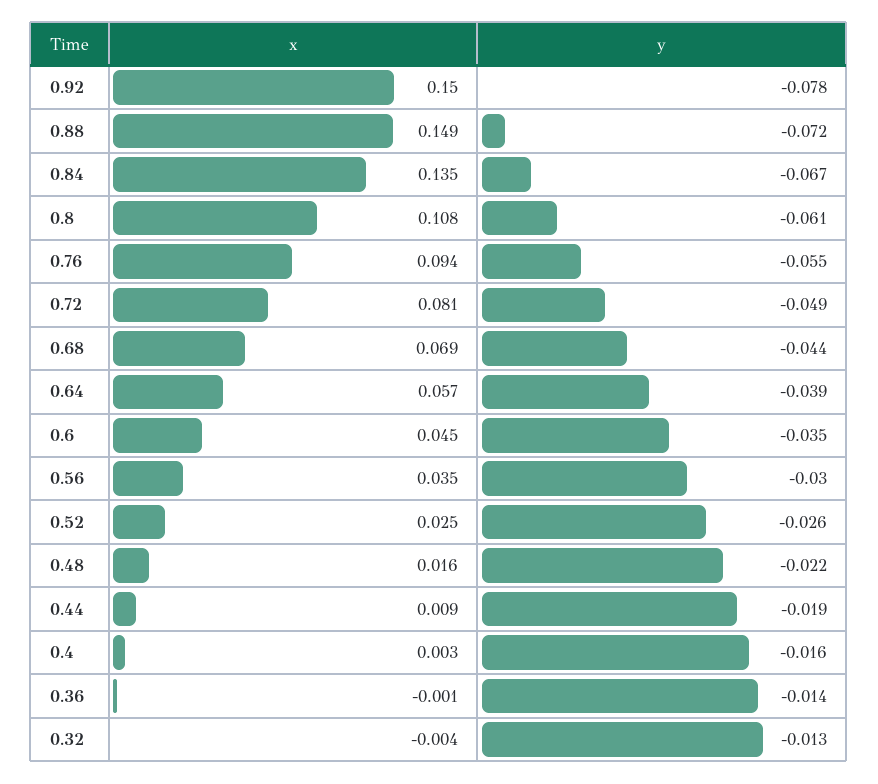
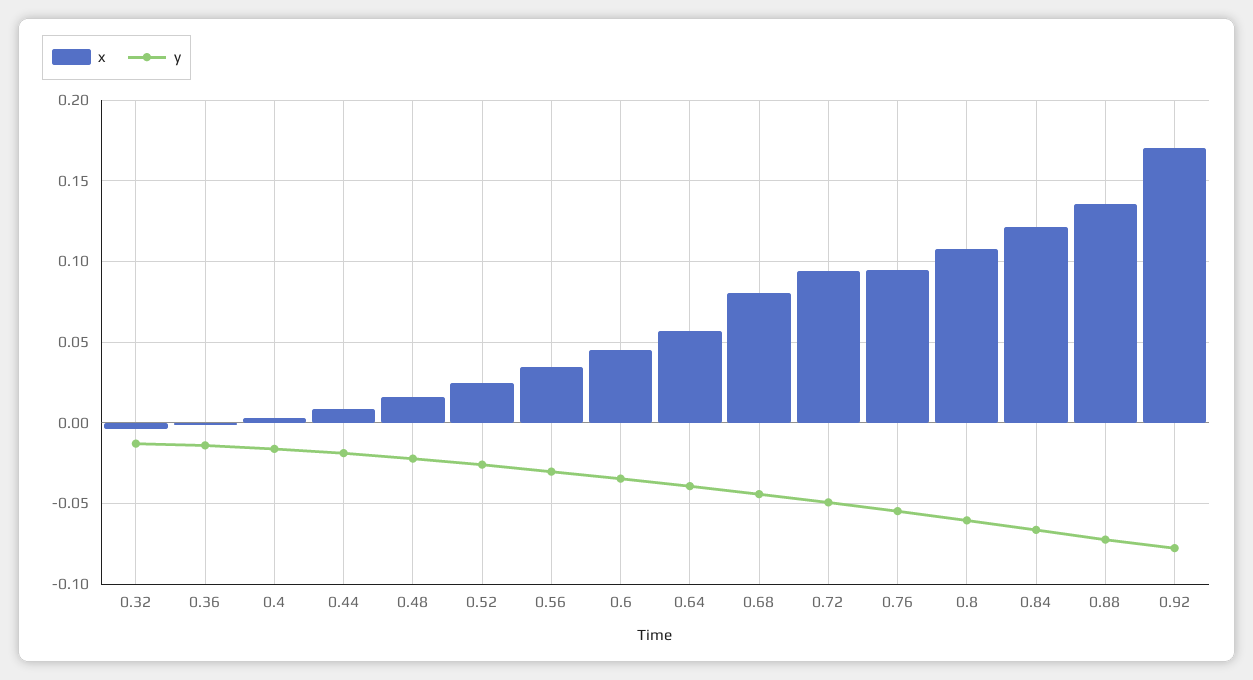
  {
    "x": {
-     "0.92": 0.15,
+     "0.92": 0.17,
-     "0.88": 0.149,
+     "0.88": 0.135,
-     "0.84": 0.135,
+     "0.84": 0.12,
      "0.8": 0.108,
      "0.76": 0.094,
-     "0.72": 0.081,
+     "0.72": 0.095,
-     "0.68": 0.069,
+     "0.68": 0.08,
      "0.64": 0.057,
      "0.6": 0.045,
      "0.56": 0.035,
      "0.52": 0.025,
      "0.48": 0.016,
      "0.44": 0.009,
      "0.4": 0.003,
      "0.36": -0.001,
      "0.32": -0.004
    },
    "y": {
      "0.92": -0.078,
      "0.88": -0.072,
      "0.84": -0.067,
      "0.8": -0.061,
      "0.76": -0.055,
      "0.72": -0.049,
      "0.68": -0.044,
      "0.64": -0.039,
      "0.6": -0.035,
      "0.56": -0.03,
      "0.52": -0.026,
      "0.48": -0.022,
      "0.44": -0.019,
      "0.4": -0.016,
      "0.36": -0.014,
      "0.32": -0.013
    }
  }

